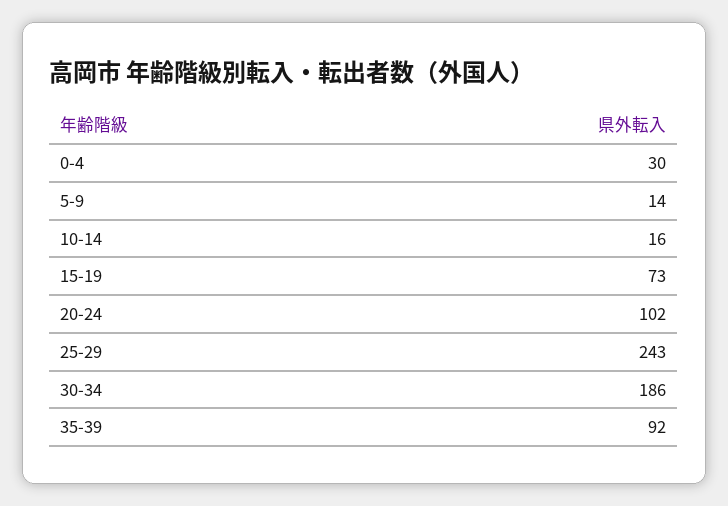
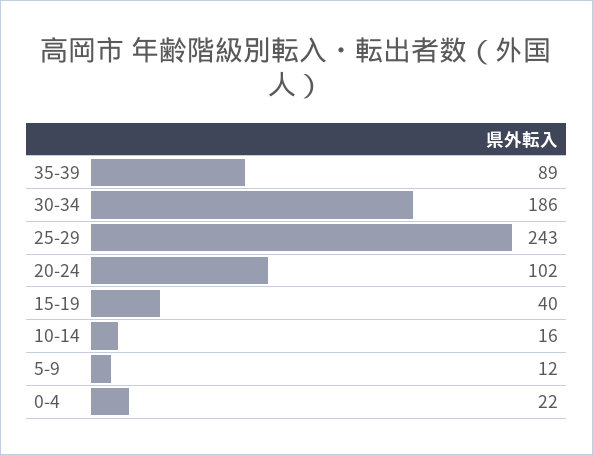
  {
-   "0-4": 30,
+   "0-4": 22,
-   "5-9": 14,
+   "5-9": 12,
    "10-14": 16,
-   "15-19": 73,
+   "15-19": 40,
    "20-24": 102,
    "25-29": 243,
    "30-34": 186,
-   "35-39": 92
+   "35-39": 89
  }

